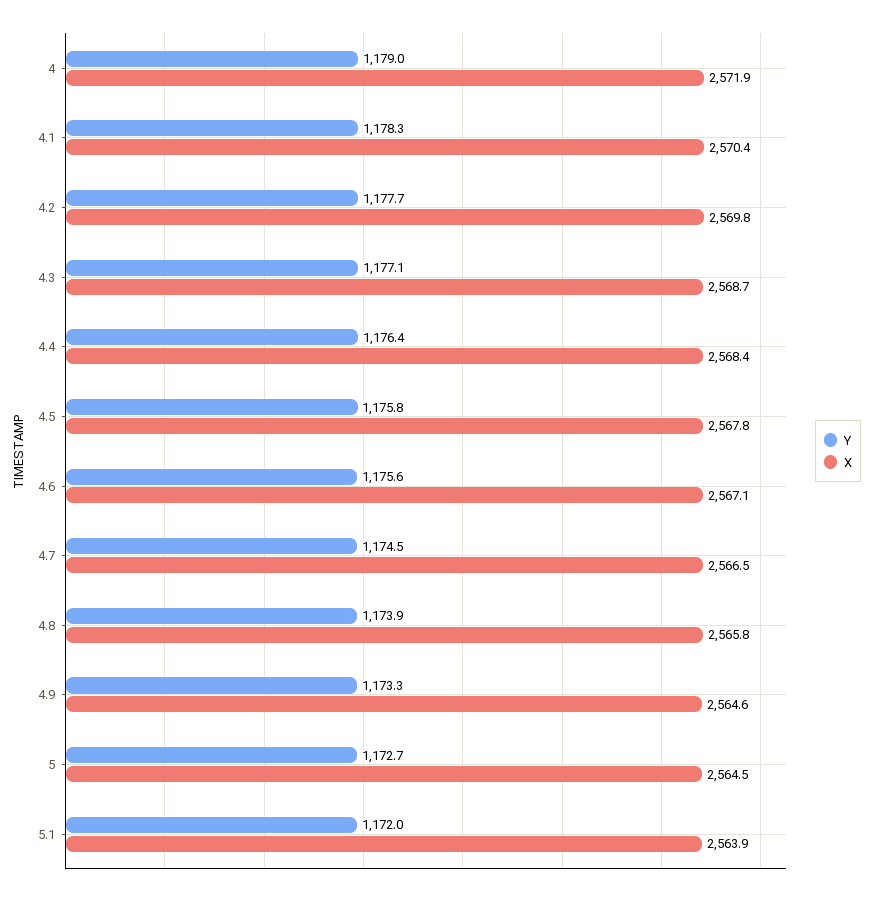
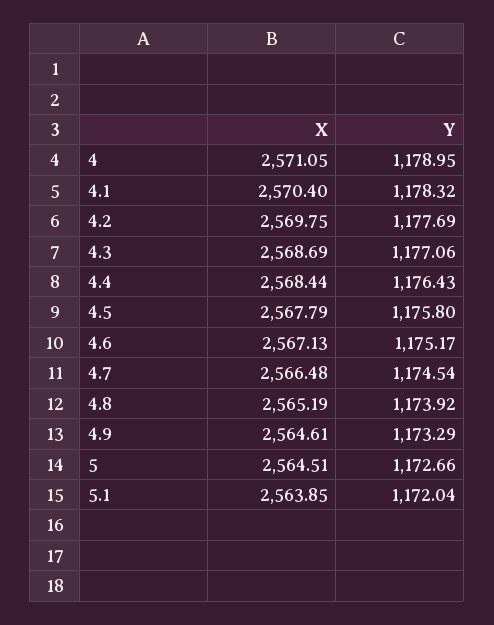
  {
    "Y": {
      "4": 1178.95,
      "4.1": 1178.32,
      "4.2": 1177.69,
      "4.3": 1177.06,
      "4.4": 1176.43,
      "4.5": 1175.8,
-     "4.6": 1175.6,
+     "4.6": 1175.17,
      "4.7": 1174.54,
      "4.8": 1173.92,
      "4.9": 1173.29,
      "5": 1172.66,
      "5.1": 1172.04
    },
    "X": {
-     "4": 2571.9,
+     "4": 2571.05,
      "4.1": 2570.4,
      "4.2": 2569.75,
      "4.3": 2568.69,
      "4.4": 2568.44,
      "4.5": 2567.79,
      "4.6": 2567.13,
      "4.7": 2566.48,
-     "4.8": 2565.8,
+     "4.8": 2565.19,
      "4.9": 2564.61,
      "5": 2564.51,
      "5.1": 2563.85
    }
  }

